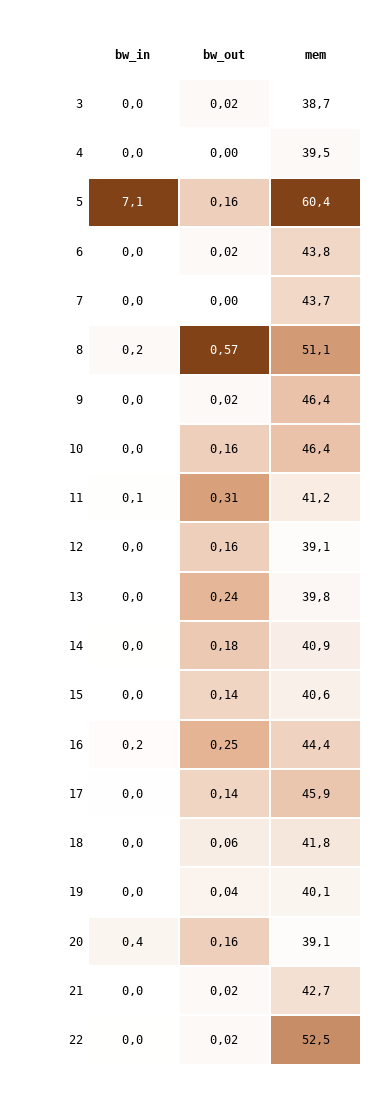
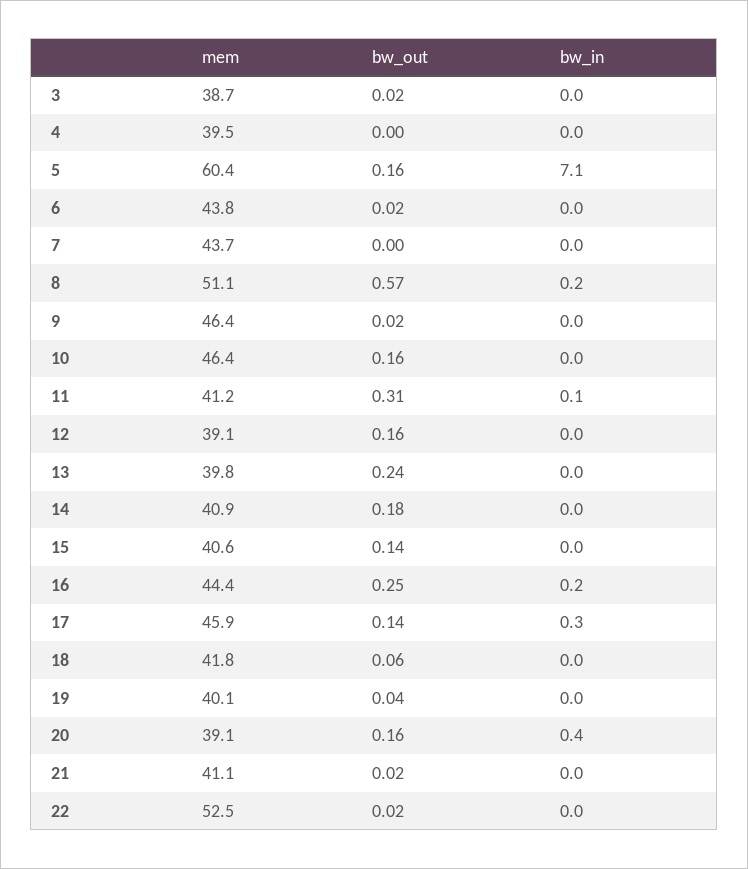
  {
    "bw_in": {
      "3": 0,
      "4": 0,
      "5": 7.1,
      "6": 0,
      "7": 0,
      "8": 0.2,
      "9": 0,
      "10": 0,
      "11": 0.1,
      "12": 0,
      "13": 0,
      "14": 0,
      "15": 0,
      "16": 0.2,
-     "17": 0,
+     "17": 0.3,
      "18": 0,
      "19": 0,
      "20": 0.4,
      "21": 0,
      "22": 0
    },
    "bw_out": {
      "3": 0.02,
      "4": 0,
      "5": 0.16,
      "6": 0.02,
      "7": 0,
      "8": 0.57,
      "9": 0.02,
      "10": 0.16,
      "11": 0.31,
      "12": 0.16,
      "13": 0.24,
      "14": 0.18,
      "15": 0.14,
      "16": 0.25,
      "17": 0.14,
      "18": 0.06,
      "19": 0.04,
      "20": 0.16,
      "21": 0.02,
      "22": 0.02
    },
    "mem": {
      "3": 38.7,
      "4": 39.5,
      "5": 60.4,
      "6": 43.8,
      "7": 43.7,
      "8": 51.1,
      "9": 46.4,
      "10": 46.4,
      "11": 41.2,
      "12": 39.1,
      "13": 39.8,
      "14": 40.9,
      "15": 40.6,
      "16": 44.4,
      "17": 45.9,
      "18": 41.8,
      "19": 40.1,
      "20": 39.1,
-     "21": 42.7,
+     "21": 41.1,
      "22": 52.5
    }
  }

